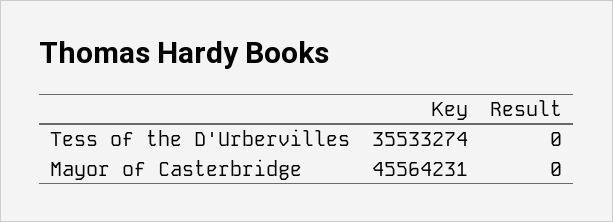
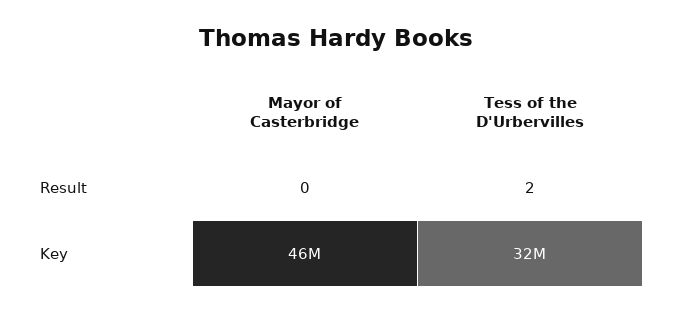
  {
    "Key": {
-     "Tess of the D'Urbervilles": 35533274,
+     "Tess of the D'Urbervilles": 32000000,
      "Mayor of Casterbridge": 45564231
    },
    "Result": {
-     "Tess of the D'Urbervilles": 0,
+     "Tess of the D'Urbervilles": 2,
      "Mayor of Casterbridge": 0
    }
  }

